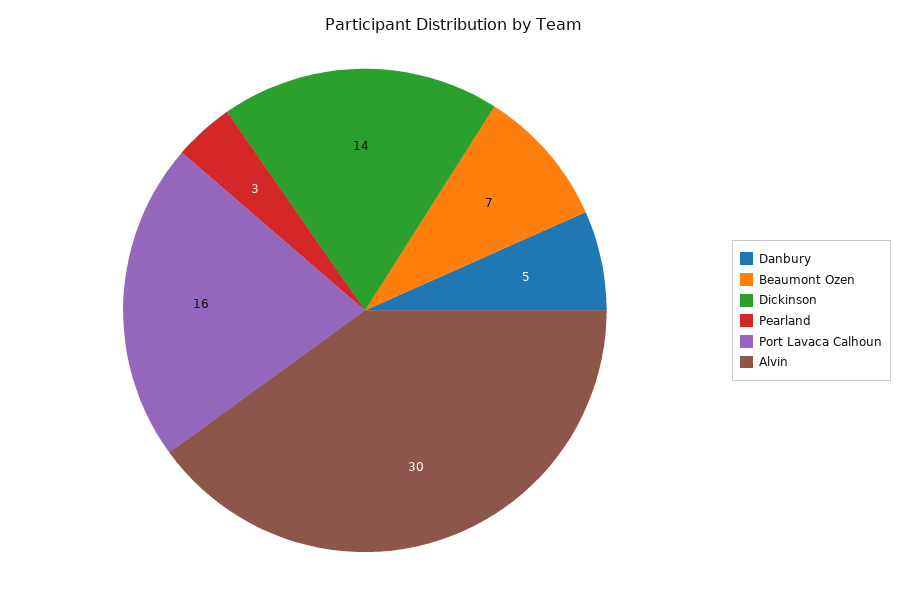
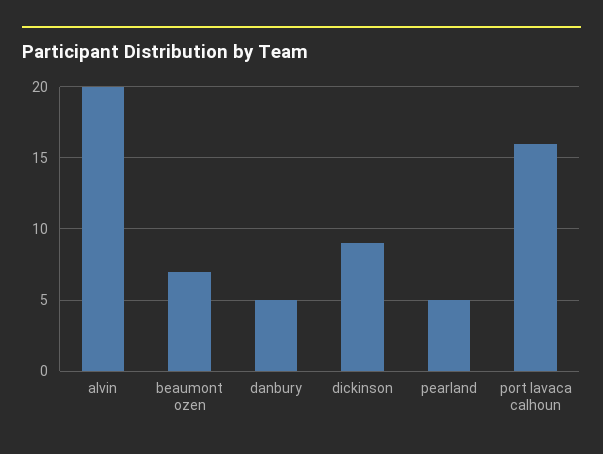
  {
    "Danbury": 5,
    "Beaumont Ozen": 7,
-   "Dickinson": 14,
+   "Dickinson": 9,
-   "Pearland": 3,
+   "Pearland": 5,
    "Port Lavaca Calhoun": 16,
-   "Alvin": 30
+   "Alvin": 20
  }

